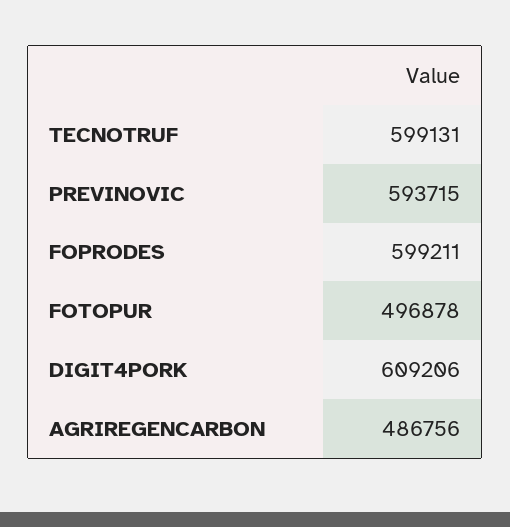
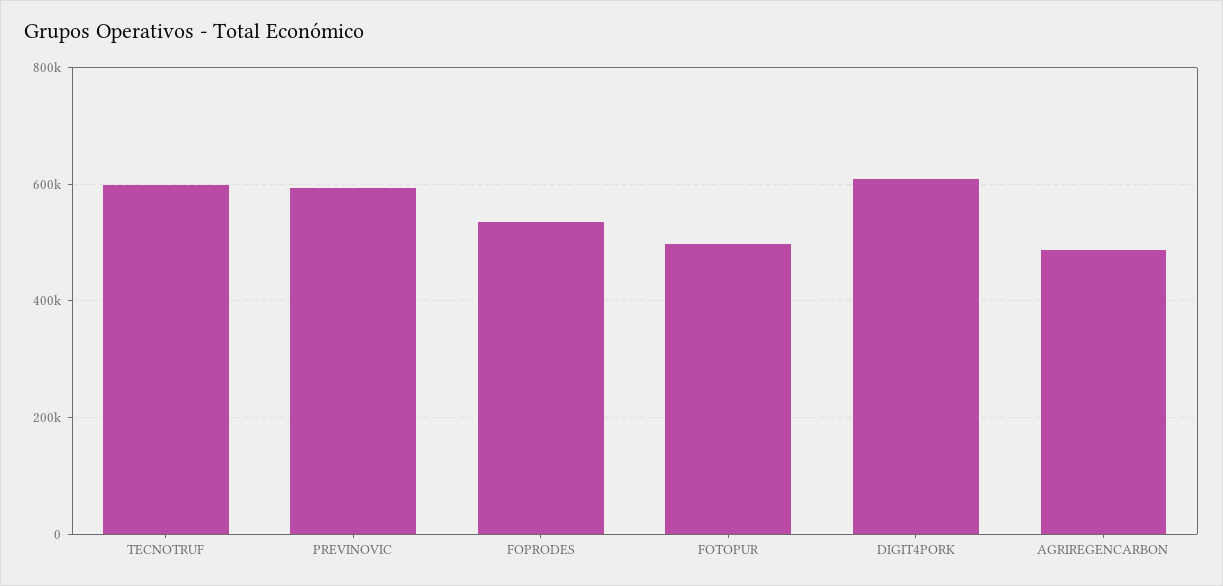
  {
    "TECNOTRUF": 599131,
    "PREVINOVIC": 593715,
-   "FOPRODES": 599211,
+   "FOPRODES": 540000,
    "FOTOPUR": 496878,
    "DIGIT4PORK": 609206,
    "AGRIREGENCARBON": 486756
  }

